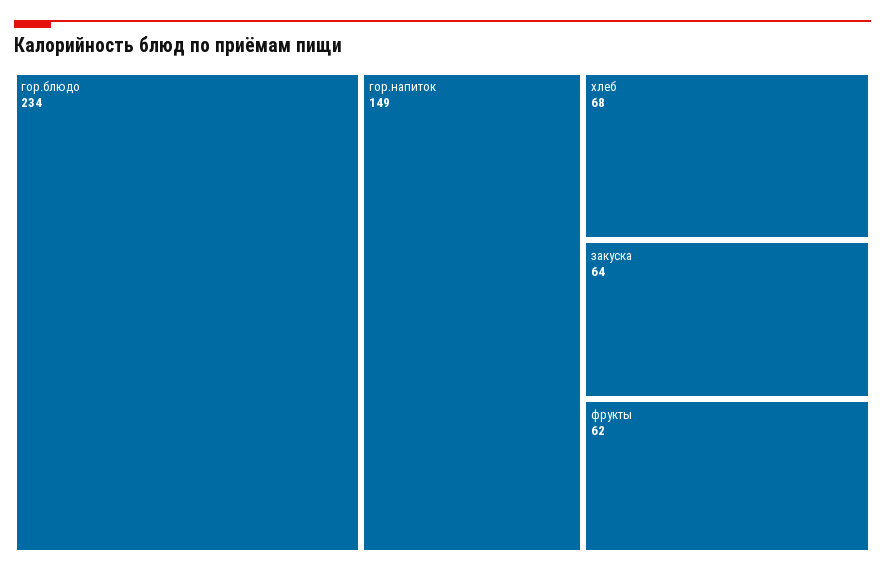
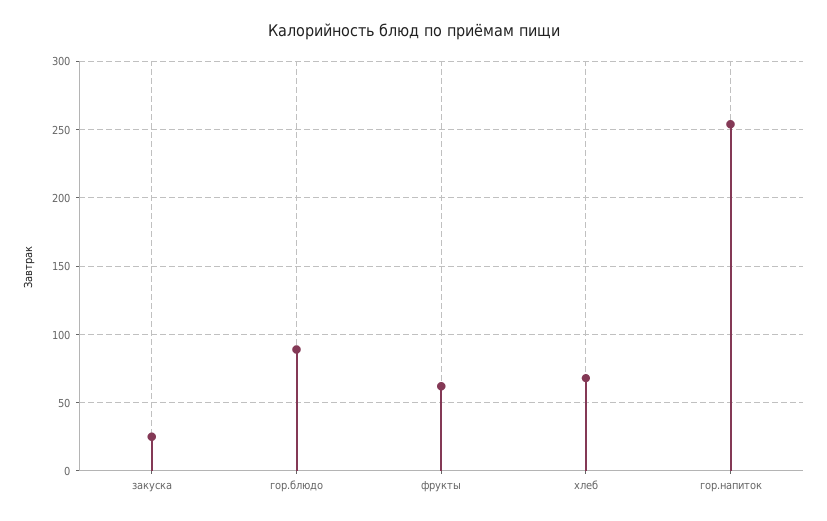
  {
-   "гор.блюдо": 234,
+   "гор.блюдо": 90,
-   "гор.напиток": 149,
+   "гор.напиток": 255,
    "хлеб": 68,
-   "закуска": 64,
+   "закуска": 25,
    "фрукты": 62
  }

